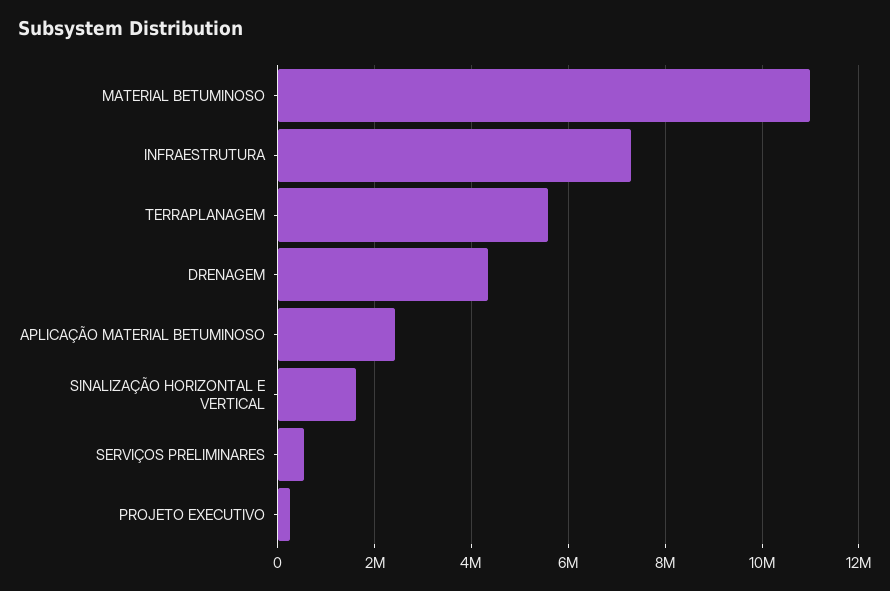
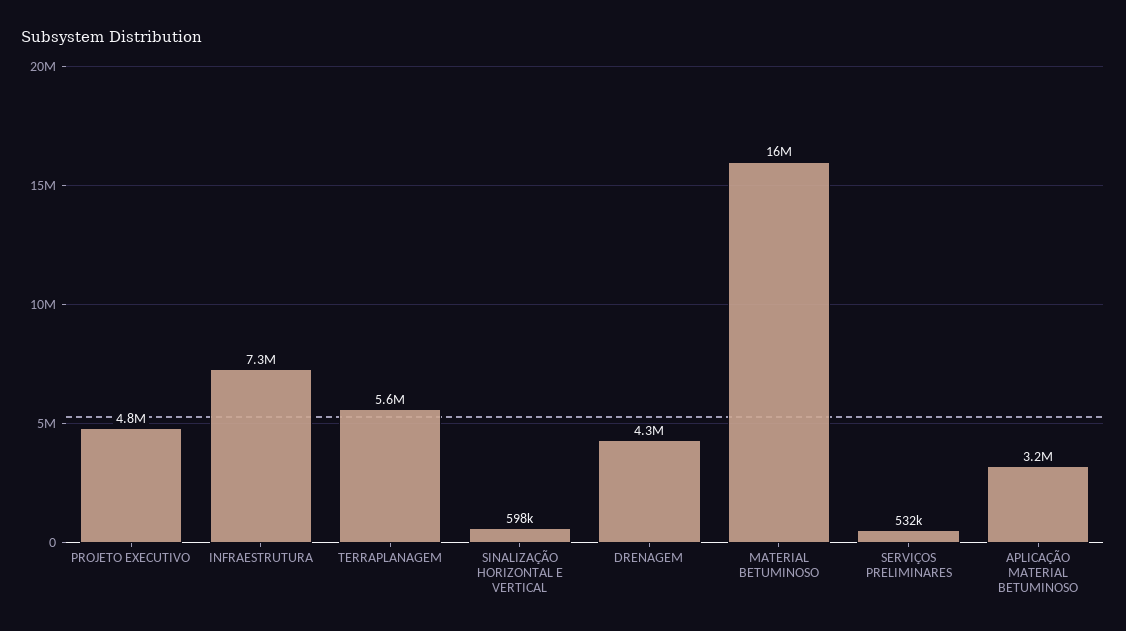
  {
-   "MATERIAL BETUMINOSO": 11000000,
+   "MATERIAL BETUMINOSO": 16000000,
    "INFRAESTRUTURA": 7300000,
    "TERRAPLANAGEM": 5600000,
    "DRENAGEM": 4300000,
-   "APLICAÇÃO MATERIAL BETUMINOSO": 2400000,
+   "APLICAÇÃO MATERIAL BETUMINOSO": 3200000,
-   "SINALIZAÇÃO HORIZONTAL E VERTICAL": 1600000,
+   "SINALIZAÇÃO HORIZONTAL E VERTICAL": 598000,
    "SERVIÇOS PRELIMINARES": 532000,
-   "PROJETO EXECUTIVO": 200000
+   "PROJETO EXECUTIVO": 4800000
  }

